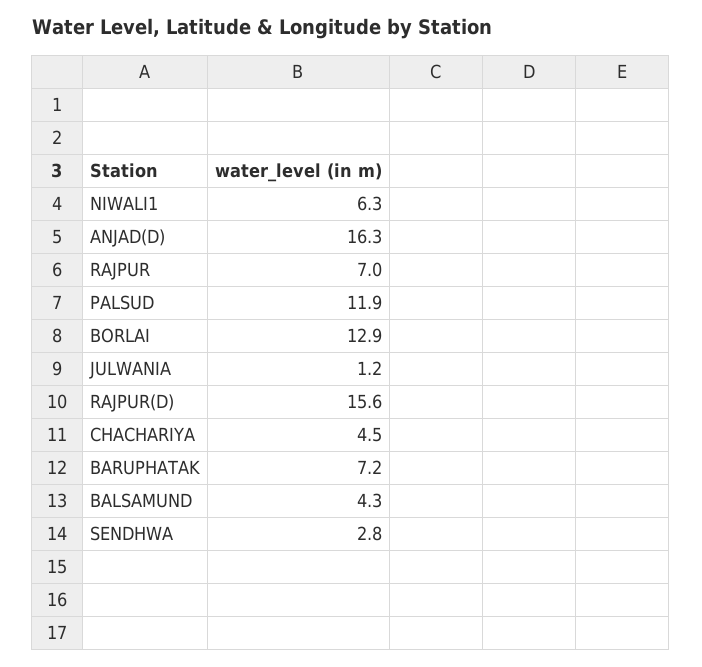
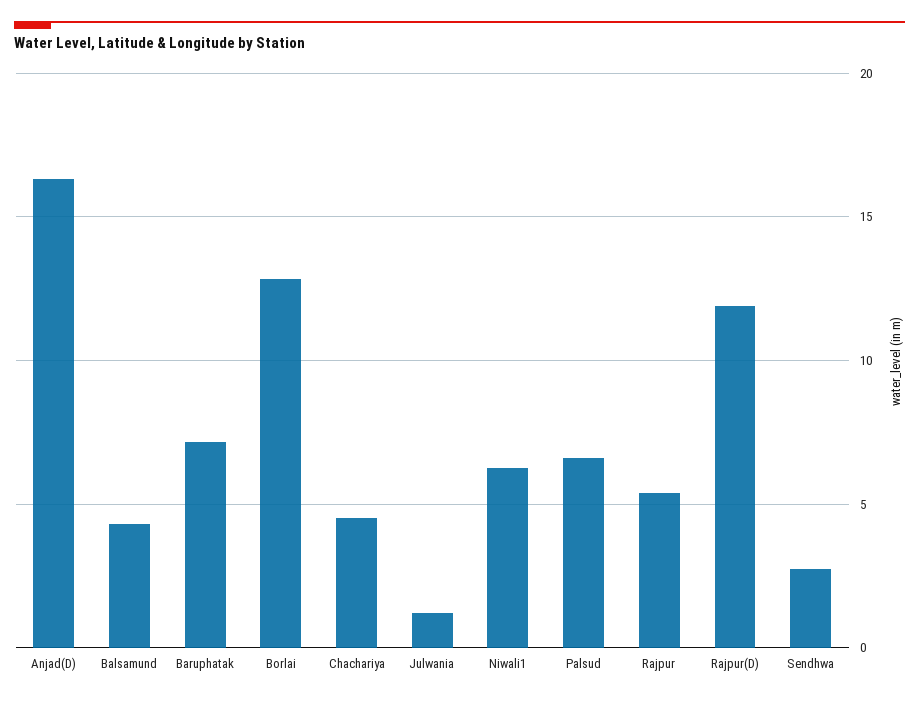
  {
    "NIWALI1": 6.3,
    "ANJAD(D)": 16.3,
-   "RAJPUR": 7,
+   "RAJPUR": 5.5,
-   "PALSUD": 11.9,
+   "PALSUD": 6.5,
    "BORLAI": 12.9,
    "JULWANIA": 1.2,
-   "RAJPUR(D)": 15.6,
+   "RAJPUR(D)": 12,
    "CHACHARIYA": 4.5,
    "BARUPHATAK": 7.2,
    "BALSAMUND": 4.3,
    "SENDHWA": 2.8
  }

